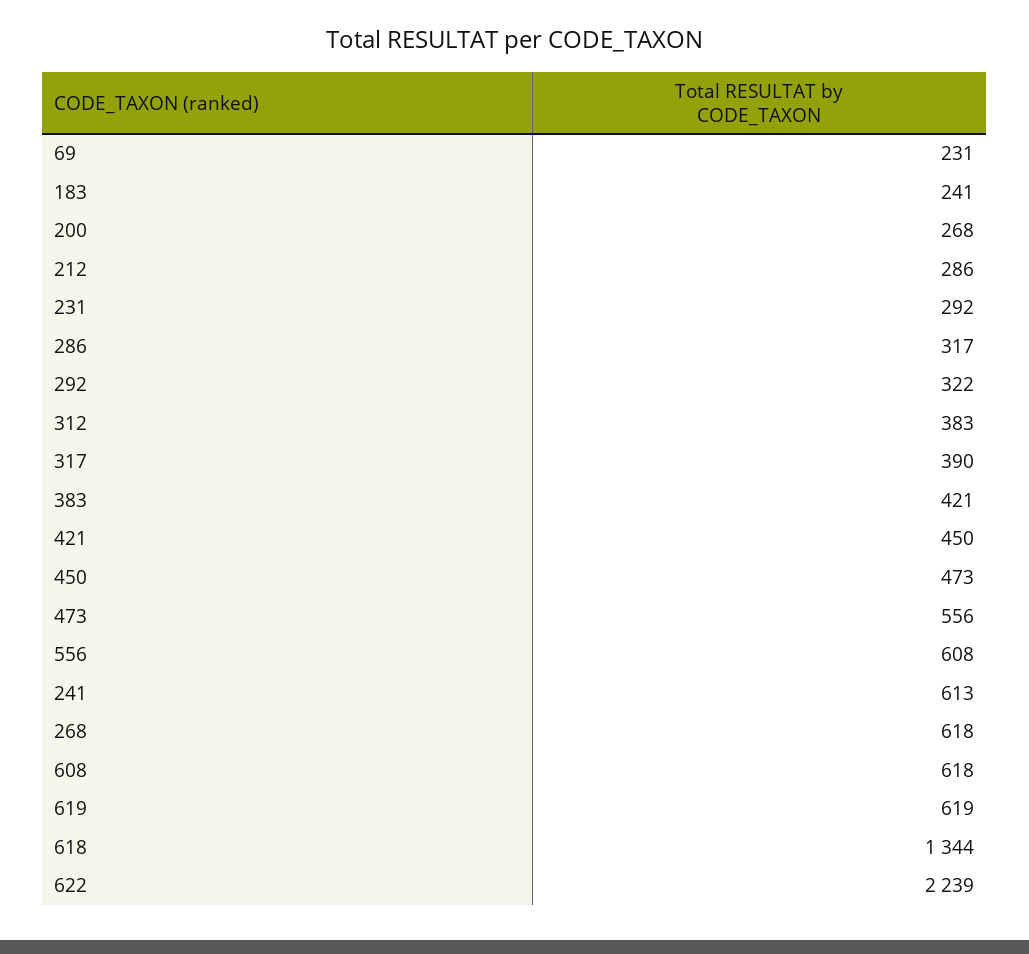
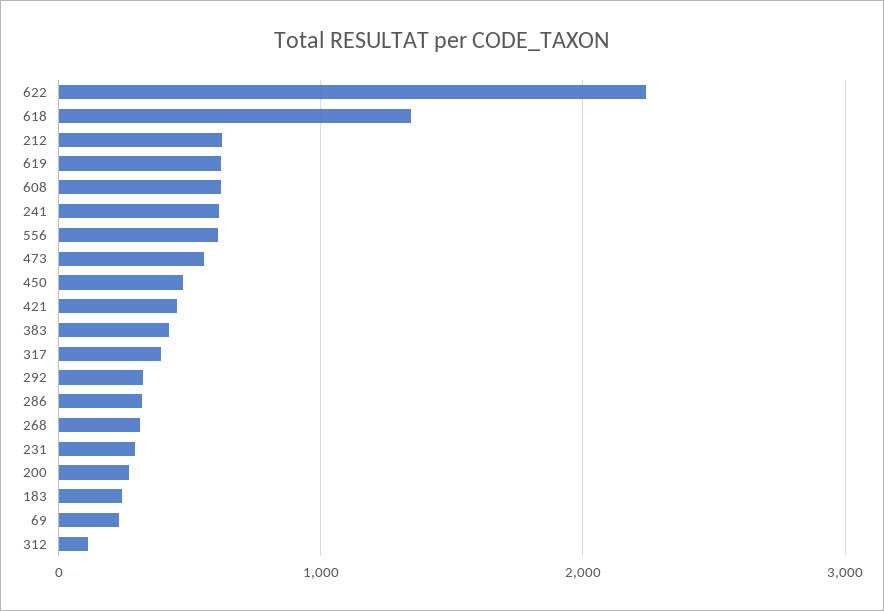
  {
    "69": 231,
    "183": 241,
    "200": 268,
-   "212": 286,
+   "212": 600,
    "231": 292,
    "286": 317,
    "292": 322,
-   "312": 383,
+   "312": 100,
    "317": 390,
    "383": 421,
    "421": 450,
    "450": 473,
    "473": 556,
    "556": 608,
    "241": 613,
-   "268": 618,
+   "268": 300,
    "608": 618,
    "619": 619,
    "618": 1344,
    "622": 2239
  }

